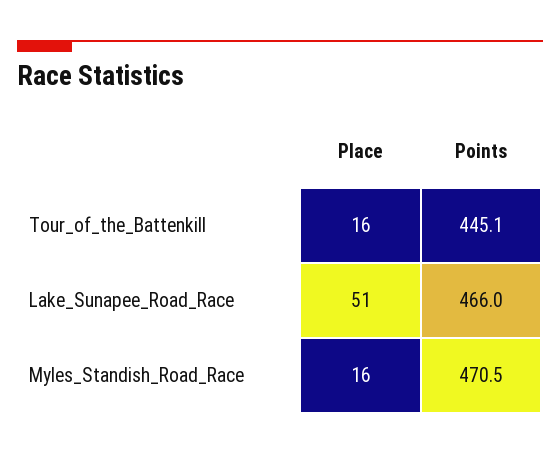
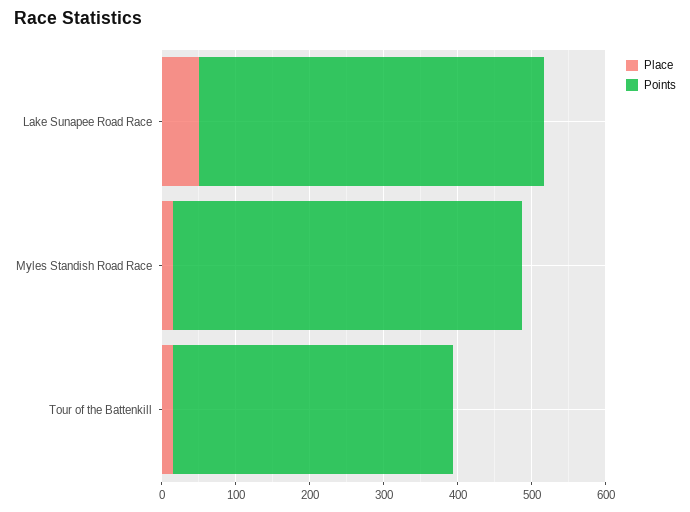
  {
    "Place": {
      "Tour_of_the_Battenkill": 16,
      "Lake_Sunapee_Road_Race": 51,
      "Myles_Standish_Road_Race": 16
    },
    "Points": {
-     "Tour_of_the_Battenkill": 445.1,
+     "Tour_of_the_Battenkill": 380,
      "Lake_Sunapee_Road_Race": 466,
      "Myles_Standish_Road_Race": 470.5
    }
  }

